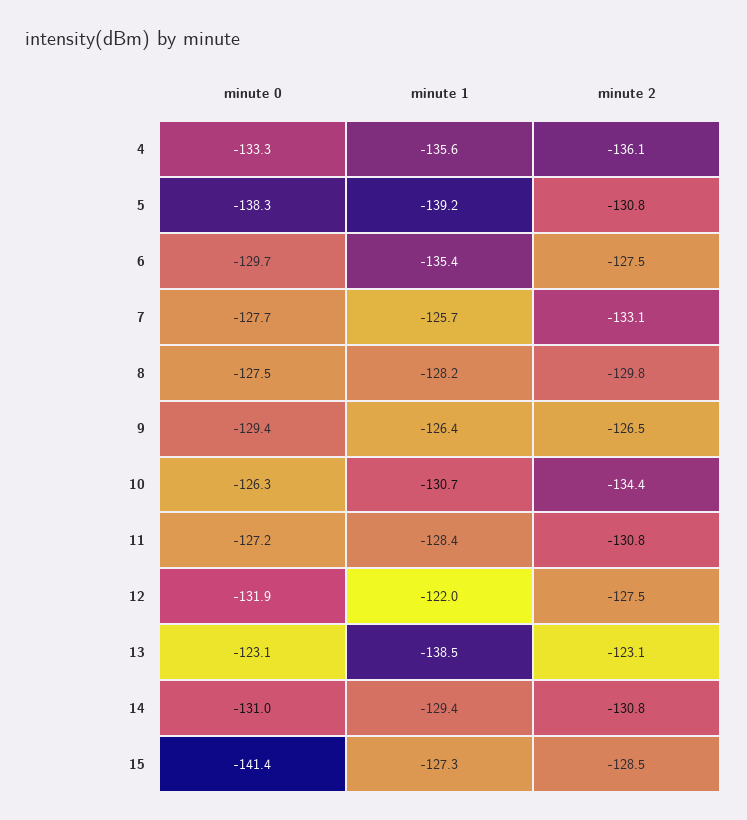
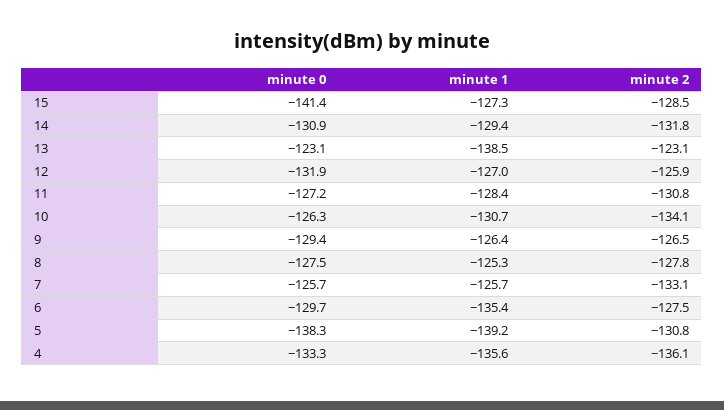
  {
    "minute 0": {
      "4": -133.3,
      "5": -138.3,
      "6": -129.7,
-     "7": -127.7,
+     "7": -125.7,
      "8": -127.5,
      "9": -129.4,
      "10": -126.3,
      "11": -127.2,
      "12": -131.9,
      "13": -123.1,
-     "14": -131,
+     "14": -130.9,
      "15": -141.4
    },
    "minute 1": {
      "4": -135.6,
      "5": -139.2,
      "6": -135.4,
      "7": -125.7,
-     "8": -128.2,
+     "8": -125.3,
      "9": -126.4,
      "10": -130.7,
      "11": -128.4,
-     "12": -122,
+     "12": -127,
      "13": -138.5,
      "14": -129.4,
      "15": -127.3
    },
    "minute 2": {
      "4": -136.1,
      "5": -130.8,
      "6": -127.5,
      "7": -133.1,
-     "8": -129.8,
+     "8": -127.8,
      "9": -126.5,
-     "10": -134.4,
+     "10": -134.1,
      "11": -130.8,
-     "12": -127.5,
+     "12": -125.9,
      "13": -123.1,
-     "14": -130.8,
+     "14": -131.8,
      "15": -128.5
    }
  }

